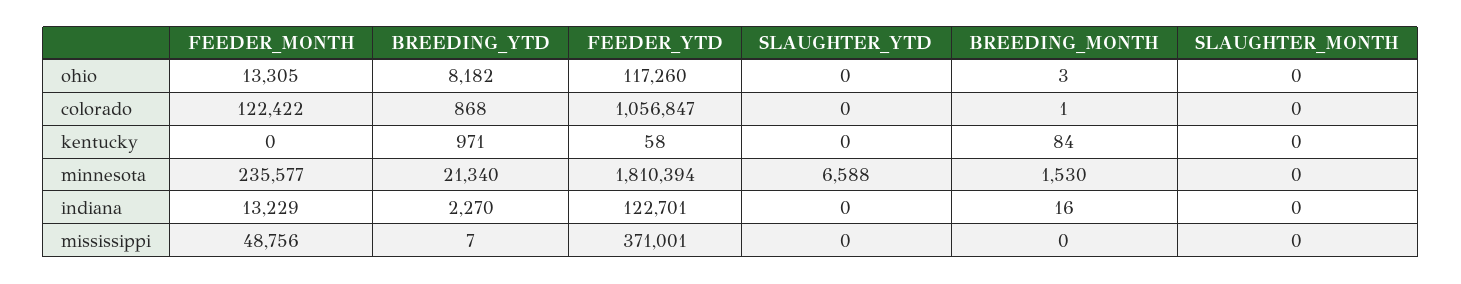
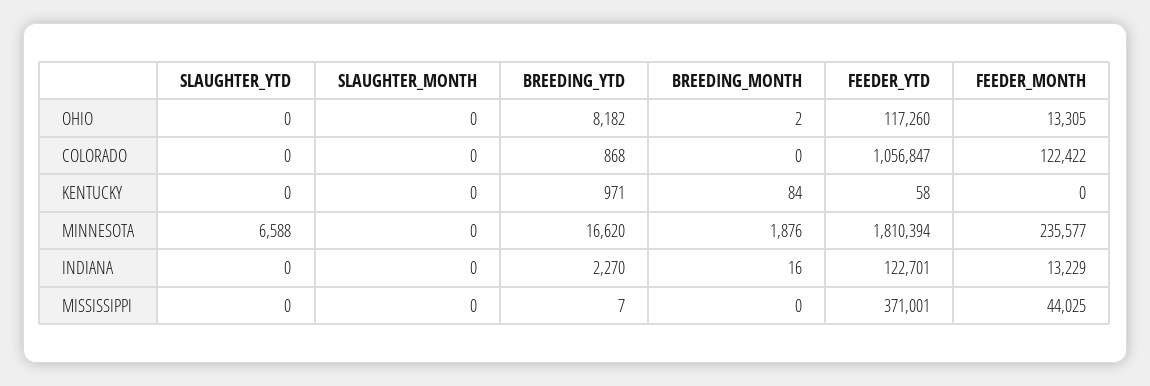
  {
    "FEEDER_MONTH": {
      "ohio": 13305,
      "colorado": 122422,
      "kentucky": 0,
      "minnesota": 235577,
      "indiana": 13229,
-     "mississippi": 48756
+     "mississippi": 44025
    },
    "BREEDING_YTD": {
      "ohio": 8182,
      "colorado": 868,
      "kentucky": 971,
-     "minnesota": 21340,
+     "minnesota": 16620,
      "indiana": 2270,
      "mississippi": 7
    },
    "FEEDER_YTD": {
      "ohio": 117260,
      "colorado": 1056847,
      "kentucky": 58,
      "minnesota": 1810394,
      "indiana": 122701,
      "mississippi": 371001
    },
    "SLAUGHTER_YTD": {
      "ohio": 0,
      "colorado": 0,
      "kentucky": 0,
      "minnesota": 6588,
      "indiana": 0,
      "mississippi": 0
    },
    "BREEDING_MONTH": {
-     "ohio": 3,
+     "ohio": 2,
-     "colorado": 1,
+     "colorado": 0,
      "kentucky": 84,
-     "minnesota": 1530,
+     "minnesota": 1876,
      "indiana": 16,
      "mississippi": 0
    },
    "SLAUGHTER_MONTH": {
      "ohio": 0,
      "colorado": 0,
      "kentucky": 0,
      "minnesota": 0,
      "indiana": 0,
      "mississippi": 0
    }
  }

